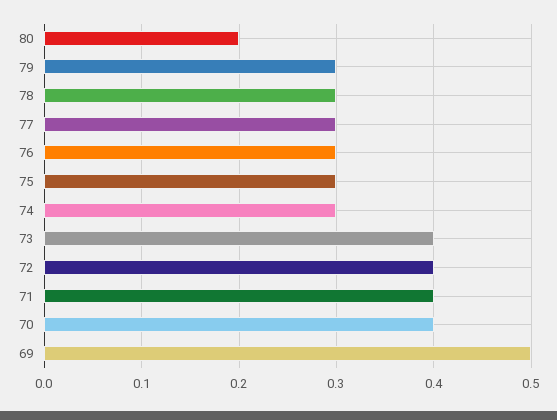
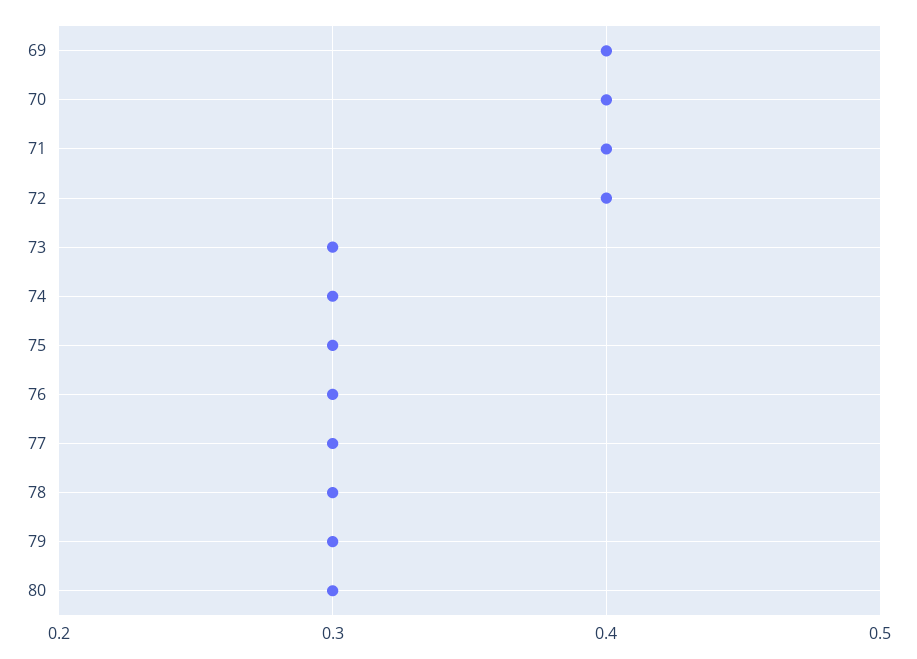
  {
-   "80": 0.2,
+   "80": 0.3,
    "79": 0.3,
    "78": 0.3,
    "77": 0.3,
    "76": 0.3,
    "75": 0.3,
    "74": 0.3,
-   "73": 0.4,
+   "73": 0.3,
    "72": 0.4,
    "71": 0.4,
    "70": 0.4,
-   "69": 0.5
+   "69": 0.4
  }

